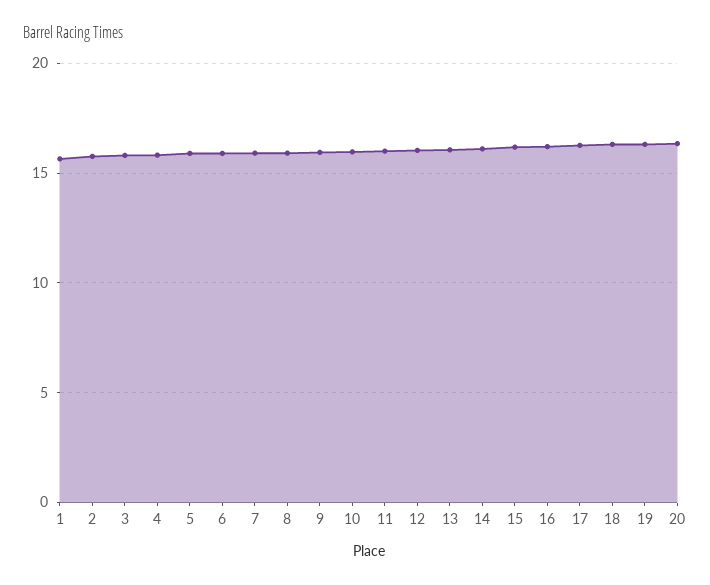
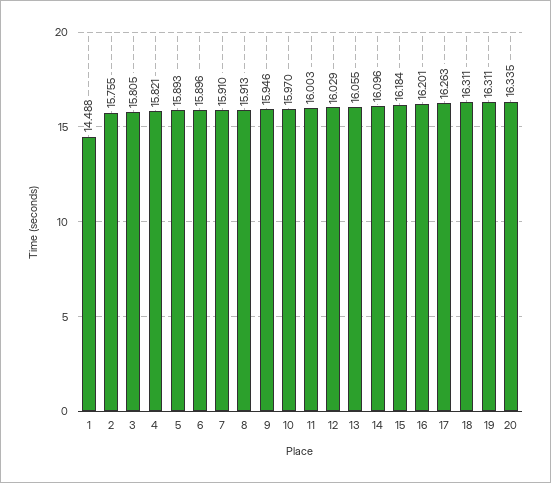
  {
-   "1": 15.5,
+   "1": 14.488,
    "2": 15.755,
    "3": 15.805,
    "4": 15.821,
    "5": 15.893,
    "6": 15.896,
    "7": 15.91,
    "8": 15.913,
    "9": 15.946,
    "10": 15.97,
    "11": 16.003,
    "12": 16.029,
    "13": 16.055,
    "14": 16.096,
    "15": 16.184,
    "16": 16.201,
    "17": 16.263,
    "18": 16.311,
    "19": 16.311,
    "20": 16.335
  }

